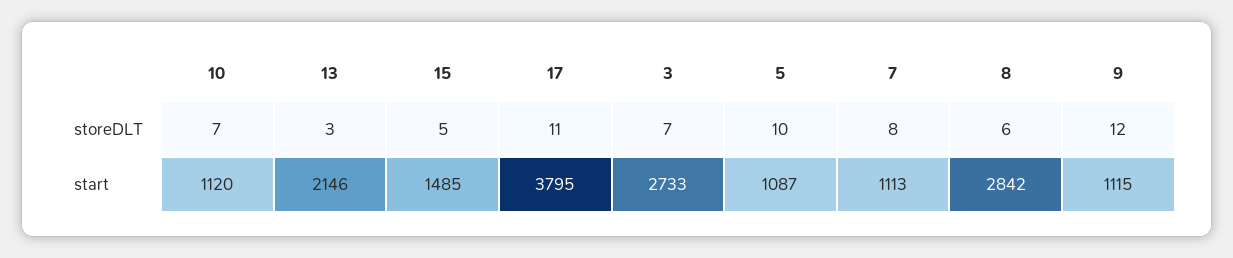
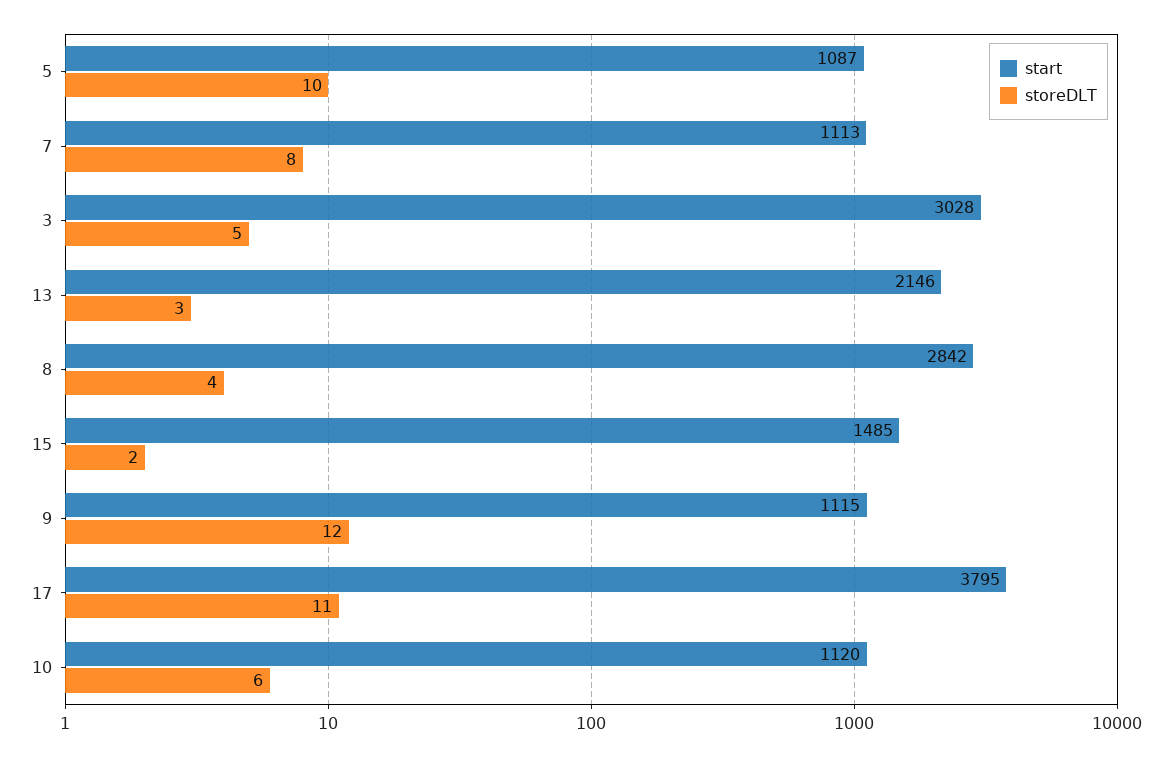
  {
    "storeDLT": {
-     "10": 7,
+     "10": 6,
      "13": 3,
-     "15": 5,
+     "15": 2,
      "17": 11,
-     "3": 7,
+     "3": 5,
      "5": 10,
      "7": 8,
-     "8": 6,
+     "8": 4,
      "9": 12
    },
    "start": {
      "10": 1120,
      "13": 2146,
      "15": 1485,
      "17": 3795,
-     "3": 2733,
+     "3": 3028,
      "5": 1087,
      "7": 1113,
      "8": 2842,
      "9": 1115
    }
  }

